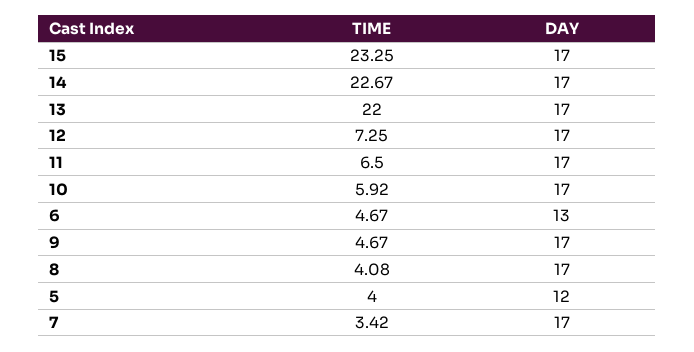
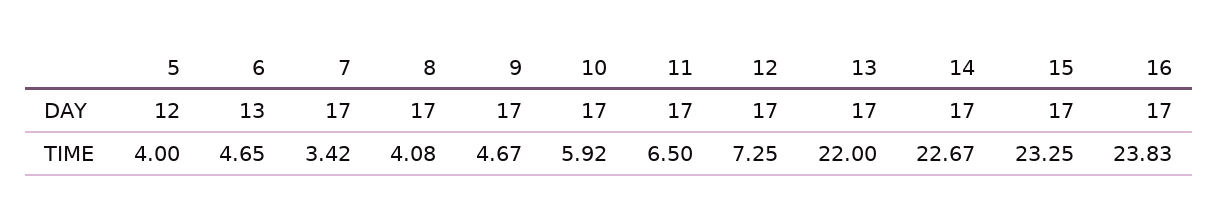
  {
    "TIME": {
      "15": 23.25,
      "14": 22.67,
      "13": 22,
      "12": 7.25,
      "11": 6.5,
      "10": 5.92,
-     "6": 4.67,
+     "6": 4.65,
      "9": 4.67,
      "8": 4.08,
      "5": 4,
-     "7": 3.42
+     "7": 3.42,
+     "16": 23.83
    },
    "DAY": {
      "15": 17,
      "14": 17,
      "13": 17,
      "12": 17,
      "11": 17,
      "10": 17,
      "6": 13,
      "9": 17,
      "8": 17,
      "5": 12,
-     "7": 17
+     "7": 17,
+     "16": 17
    }
  }

